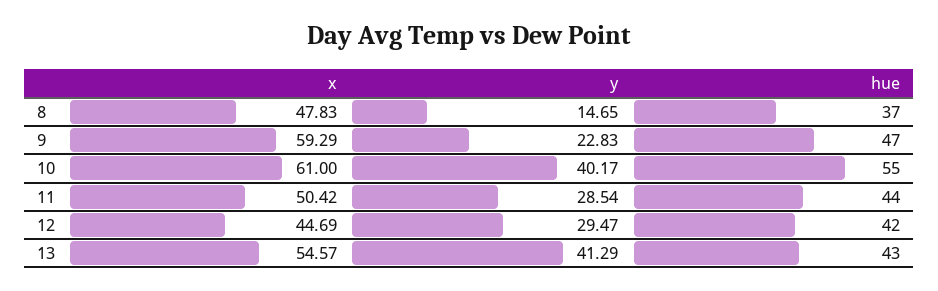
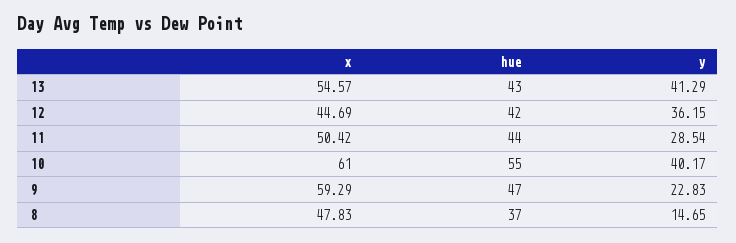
  {
    "x": {
      "8": 47.83,
      "9": 59.29,
      "10": 61,
      "11": 50.42,
      "12": 44.69,
      "13": 54.57
    },
    "y": {
      "8": 14.65,
      "9": 22.83,
      "10": 40.17,
      "11": 28.54,
-     "12": 29.47,
+     "12": 36.15,
      "13": 41.29
    },
    "hue": {
      "8": 37,
      "9": 47,
      "10": 55,
      "11": 44,
      "12": 42,
      "13": 43
    }
  }

